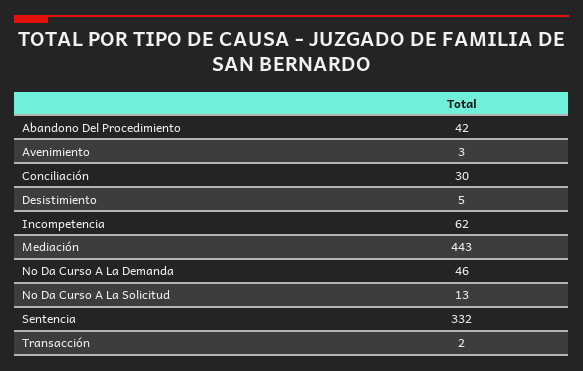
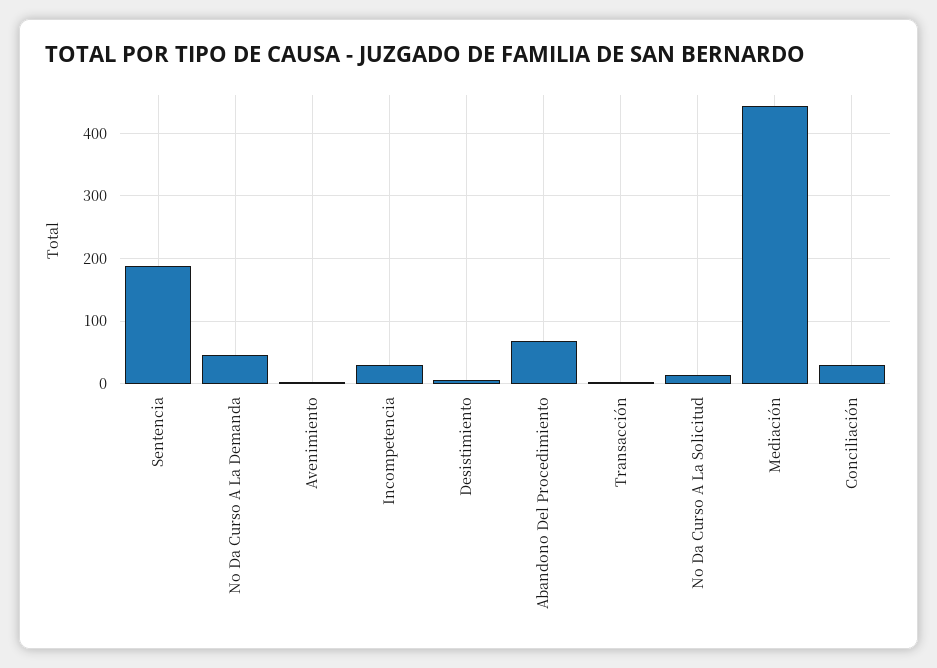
  {
-   "Abandono Del Procedimiento": 42,
+   "Abandono Del Procedimiento": 70,
    "Avenimiento": 3,
    "Conciliación": 30,
    "Desistimiento": 5,
-   "Incompetencia": 62,
+   "Incompetencia": 30,
    "Mediación": 443,
    "No Da Curso A La Demanda": 46,
    "No Da Curso A La Solicitud": 13,
-   "Sentencia": 332,
+   "Sentencia": 190,
    "Transacción": 2
  }

